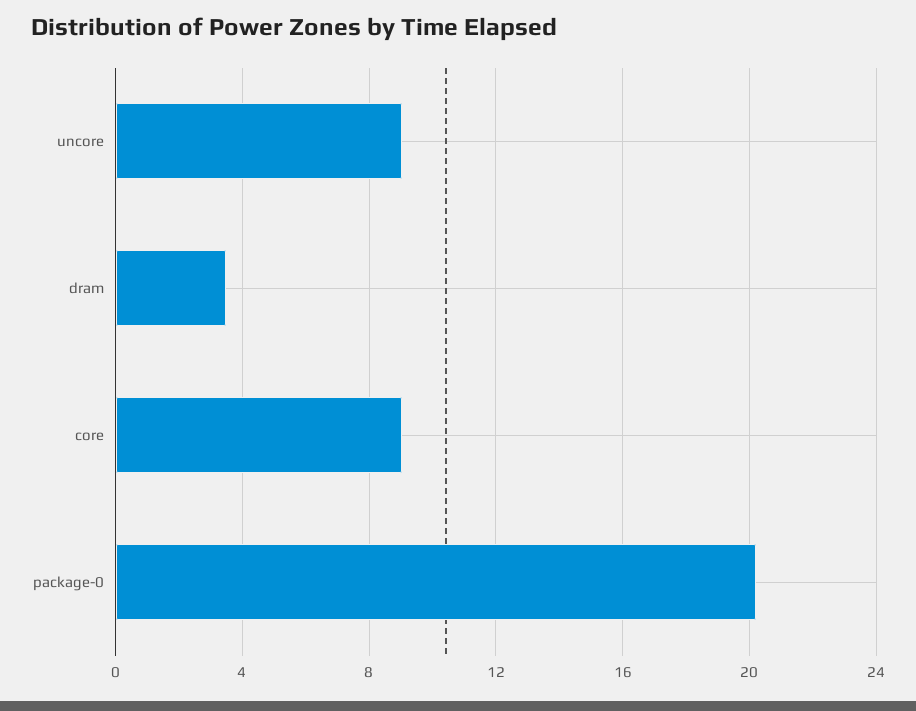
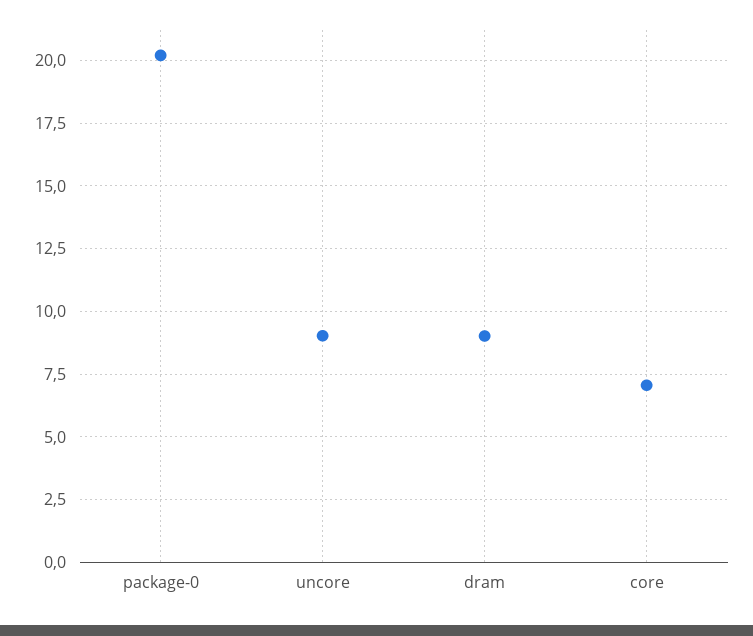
  {
    "uncore": 9,
-   "dram": 3.5,
+   "dram": 9,
-   "core": 9,
+   "core": 7,
    "package-0": 20.25
  }

